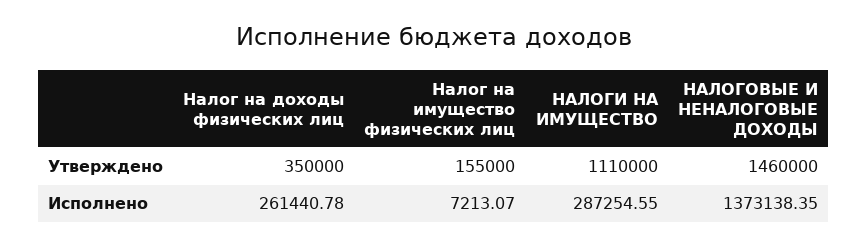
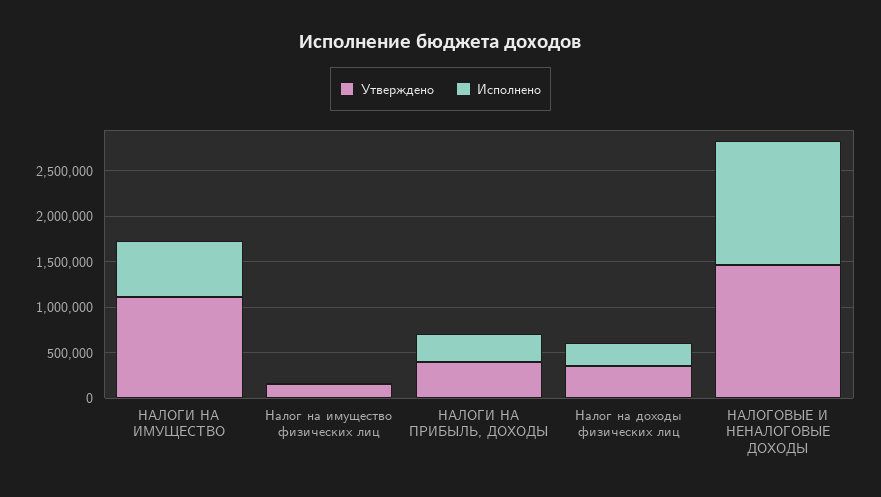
  {
    "Утверждено": {
      "Налог на доходы физических лиц": 350000,
      "Налог на имущество физических лиц": 155000,
      "НАЛОГИ НА ИМУЩЕСТВО": 1110000,
-     "НАЛОГОВЫЕ И НЕНАЛОГОВЫЕ ДОХОДЫ": 1460000
+     "НАЛОГОВЫЕ И НЕНАЛОГОВЫЕ ДОХОДЫ": 1460000,
+     "НАЛОГИ НА ПРИБЫЛЬ, ДОХОДЫ": 400000
    },
    "Исполнено": {
      "Налог на доходы физических лиц": 261440.78,
      "Налог на имущество физических лиц": 7213.07,
-     "НАЛОГИ НА ИМУЩЕСТВО": 287254.55,
+     "НАЛОГИ НА ИМУЩЕСТВО": 600000,
-     "НАЛОГОВЫЕ И НЕНАЛОГОВЫЕ ДОХОДЫ": 1373138.35
+     "НАЛОГОВЫЕ И НЕНАЛОГОВЫЕ ДОХОДЫ": 1373138.35,
+     "НАЛОГИ НА ПРИБЫЛЬ, ДОХОДЫ": 300000
    }
  }

